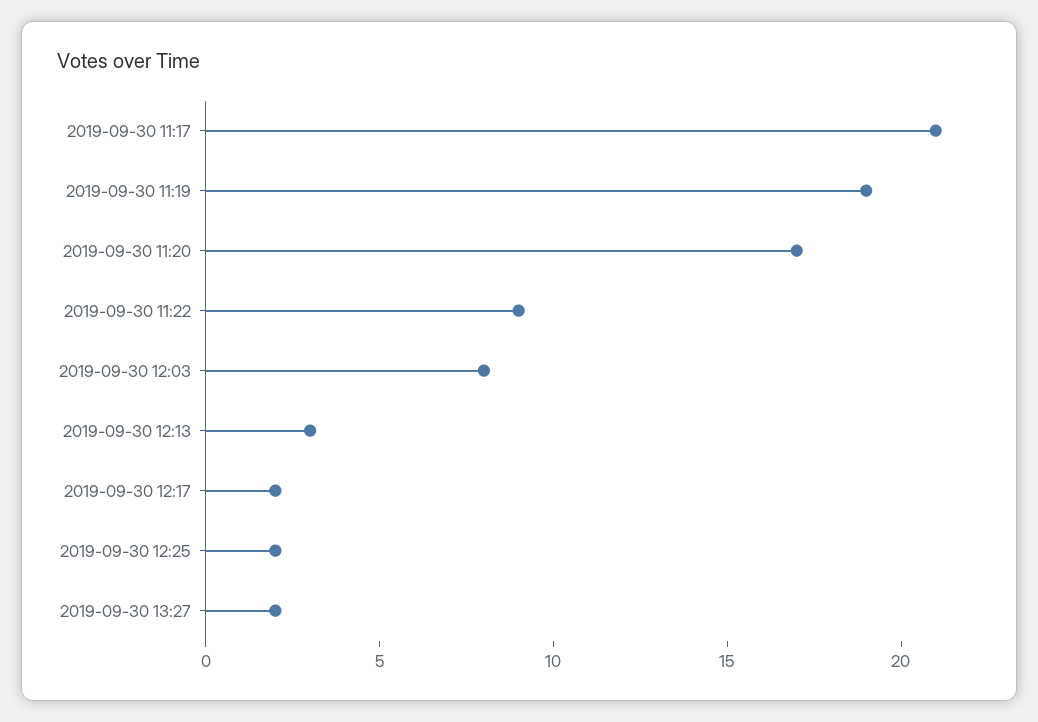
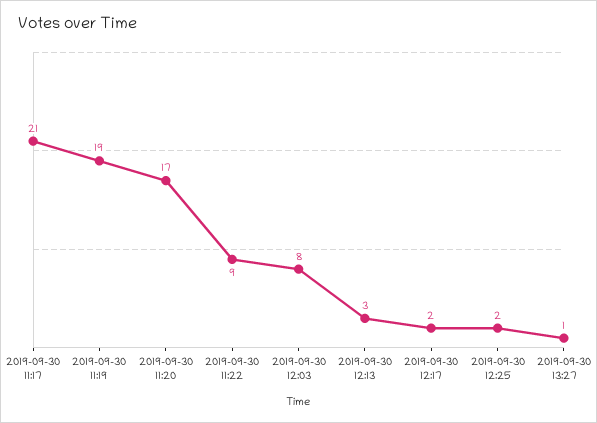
  {
    "2019-09-30 11:17": 21,
    "2019-09-30 11:19": 19,
    "2019-09-30 11:20": 17,
    "2019-09-30 11:22": 9,
    "2019-09-30 12:03": 8,
    "2019-09-30 12:13": 3,
    "2019-09-30 12:17": 2,
    "2019-09-30 12:25": 2,
-   "2019-09-30 13:27": 2
+   "2019-09-30 13:27": 1
  }

